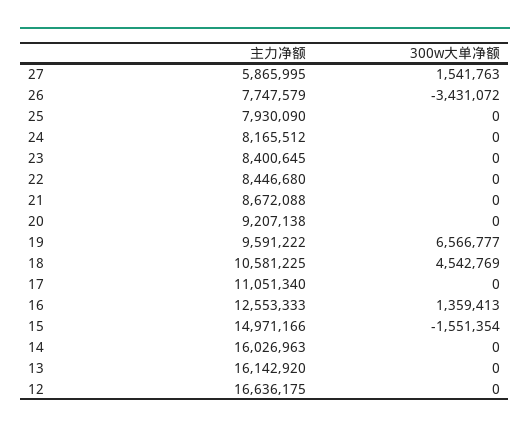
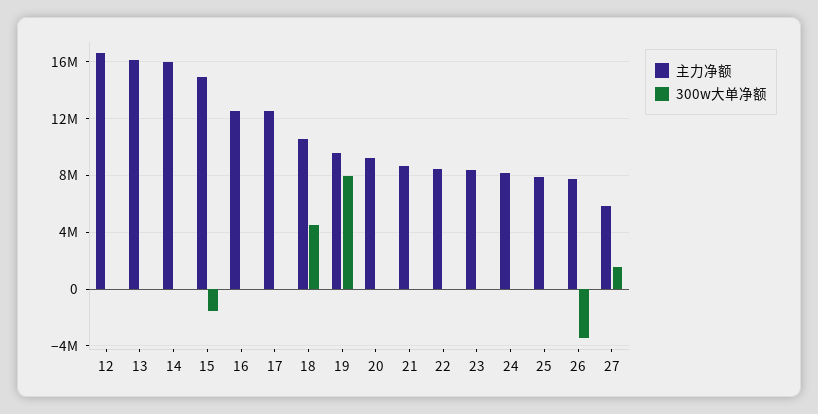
  {
    "主力净额": {
      "27": 5865995,
      "26": 7747579,
      "25": 7930090,
      "24": 8165512,
      "23": 8400645,
      "22": 8446680,
      "21": 8672088,
      "20": 9207138,
      "19": 9591222,
      "18": 10581225,
-     "17": 11051340,
+     "17": 12500000,
      "16": 12553333,
      "15": 14971166,
      "14": 16026963,
      "13": 16142920,
      "12": 16636175
    },
    "300w大单净额": {
      "27": 1541763,
      "26": -3431072,
      "25": 0,
      "24": 0,
      "23": 0,
      "22": 0,
      "21": 0,
      "20": 0,
-     "19": 6566777,
+     "19": 8000000,
      "18": 4542769,
      "17": 0,
-     "16": 1359413,
+     "16": 0,
      "15": -1551354,
      "14": 0,
      "13": 0,
      "12": 0
    }
  }

